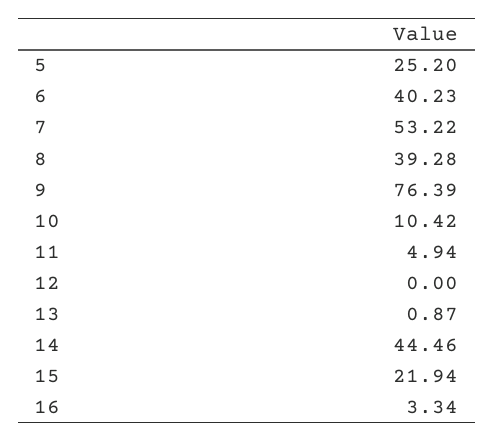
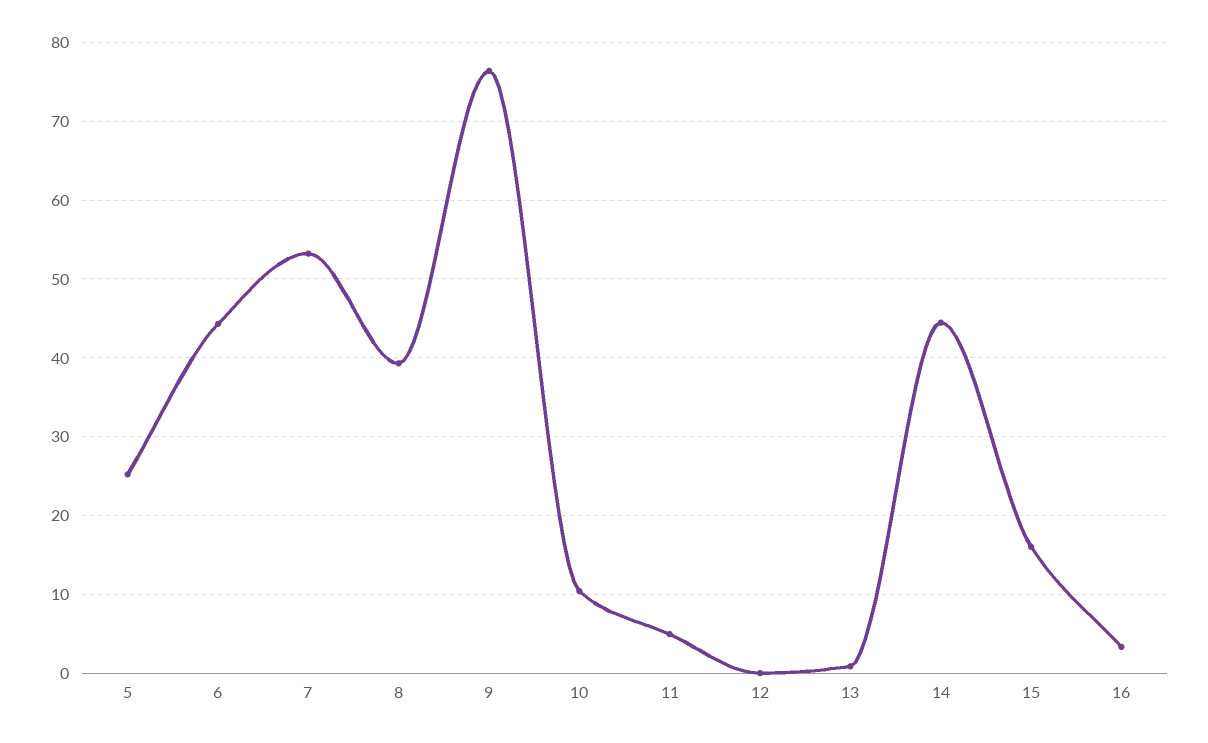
  {
    "5": 25.2,
-   "6": 40.23,
+   "6": 44,
    "7": 53.22,
    "8": 39.28,
    "9": 76.39,
    "10": 10.42,
    "11": 4.94,
    "12": 0,
    "13": 0.87,
    "14": 44.46,
-   "15": 21.94,
+   "15": 16,
    "16": 3.34
  }

